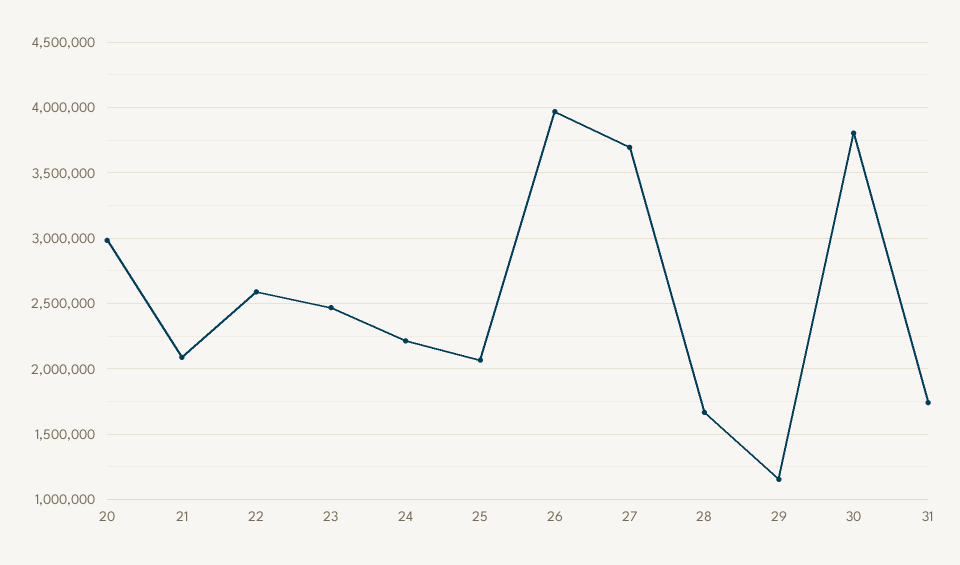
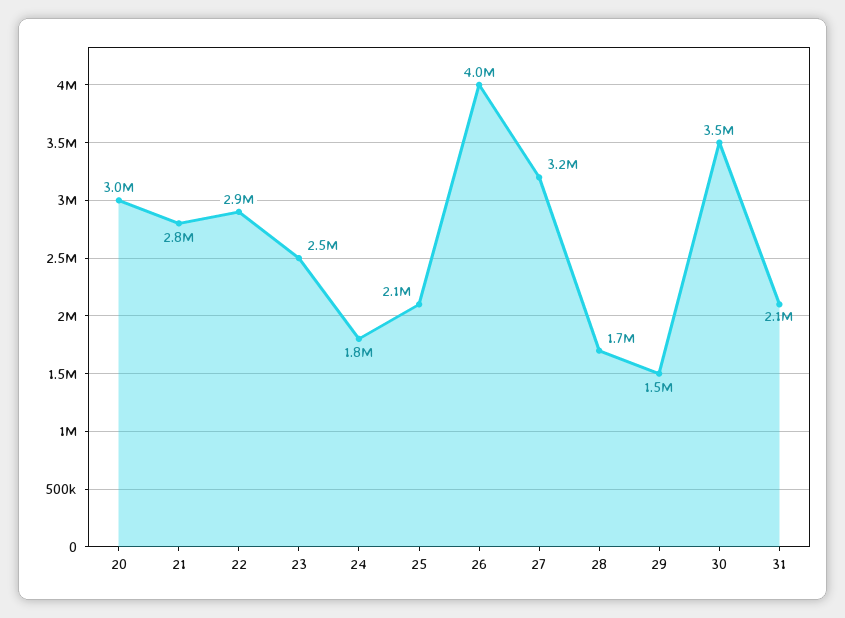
  {
    "20": 3000000,
-   "21": 2100000,
+   "21": 2800000,
-   "22": 2600000,
+   "22": 2900000,
    "23": 2500000,
-   "24": 2200000,
+   "24": 1800000,
    "25": 2100000,
    "26": 4000000,
-   "27": 3700000,
+   "27": 3200000,
    "28": 1700000,
-   "29": 1150000,
+   "29": 1500000,
-   "30": 3800000,
+   "30": 3500000,
-   "31": 1750000
+   "31": 2100000
  }

